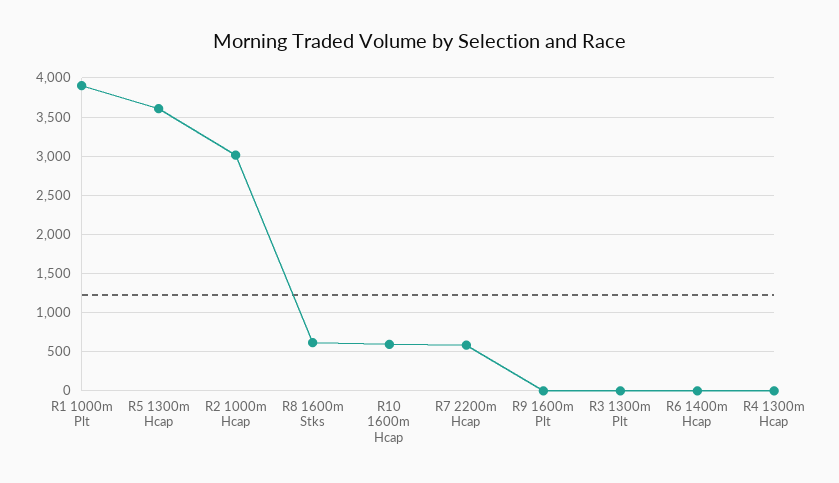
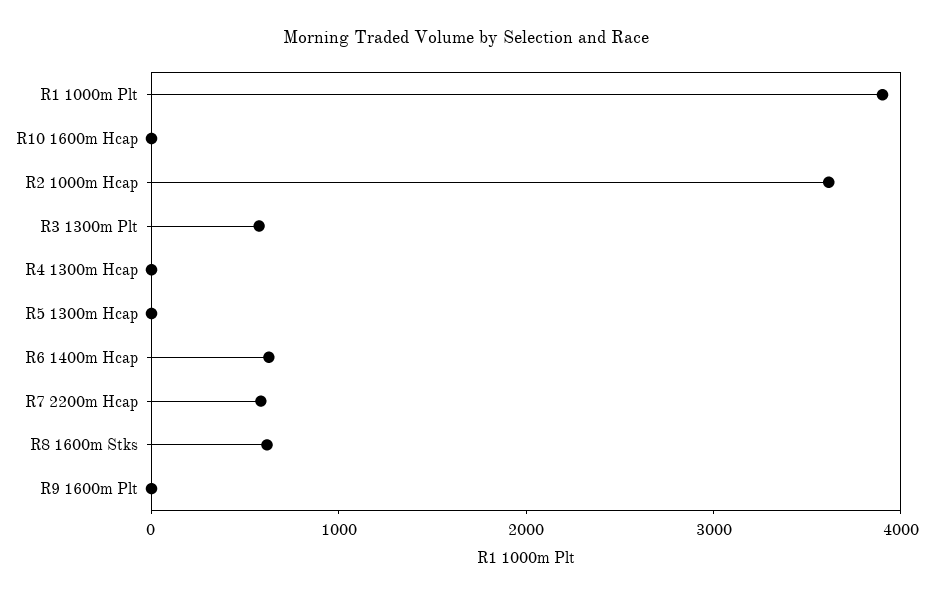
  {
    "R1 1000m Plt": 3900,
-   "R5 1300m Hcap": 3600,
+   "R5 1300m Hcap": 0,
-   "R2 1000m Hcap": 3000,
+   "R2 1000m Hcap": 3600,
    "R8 1600m Stks": 600,
-   "R10 1600m Hcap": 600,
+   "R10 1600m Hcap": 0,
    "R7 2200m Hcap": 600,
    "R9 1600m Plt": 0,
-   "R3 1300m Plt": 0,
+   "R3 1300m Plt": 600,
-   "R6 1400m Hcap": 0,
+   "R6 1400m Hcap": 600,
    "R4 1300m Hcap": 0
  }

